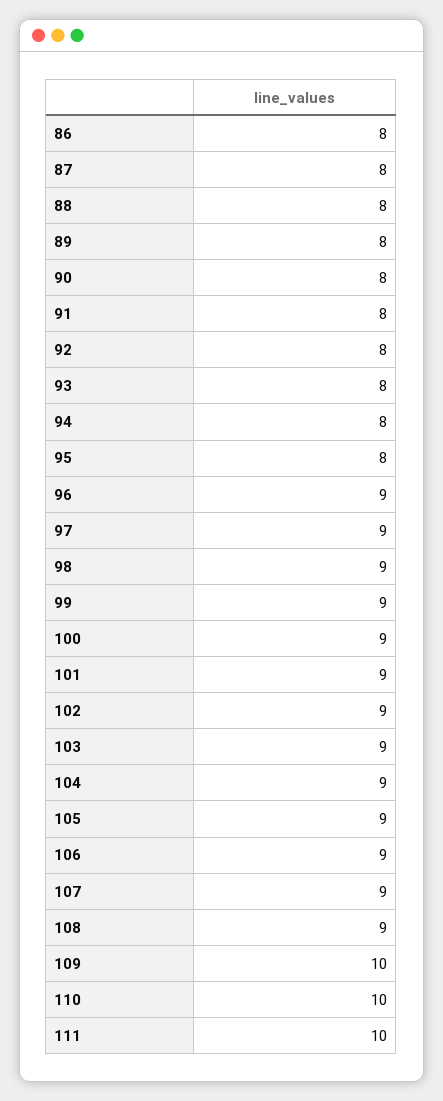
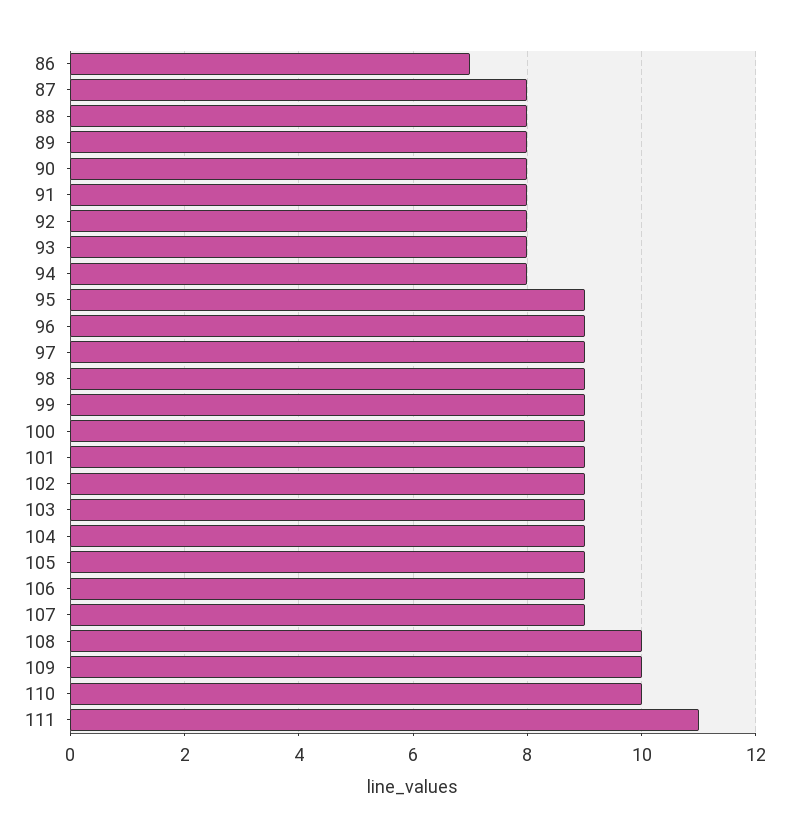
  {
-   "86": 8,
+   "86": 7,
    "87": 8,
    "88": 8,
    "89": 8,
    "90": 8,
    "91": 8,
    "92": 8,
    "93": 8,
    "94": 8,
-   "95": 8,
+   "95": 9,
    "96": 9,
    "97": 9,
    "98": 9,
    "99": 9,
    "100": 9,
    "101": 9,
    "102": 9,
    "103": 9,
    "104": 9,
    "105": 9,
    "106": 9,
    "107": 9,
-   "108": 9,
+   "108": 10,
    "109": 10,
    "110": 10,
-   "111": 10
+   "111": 11
  }

